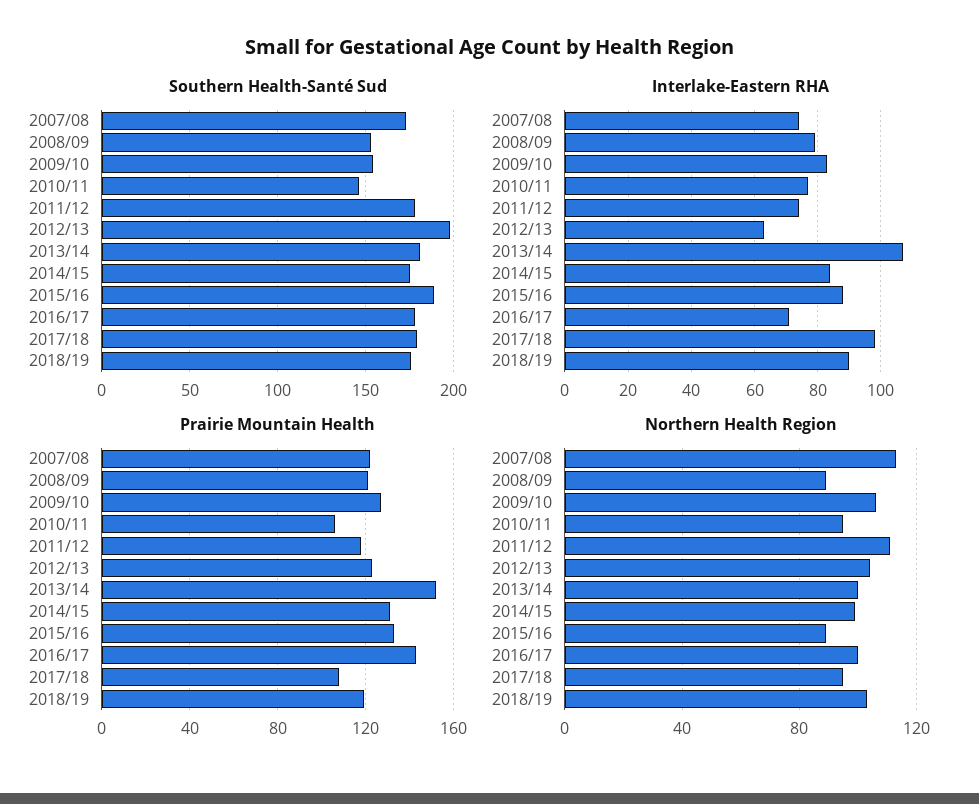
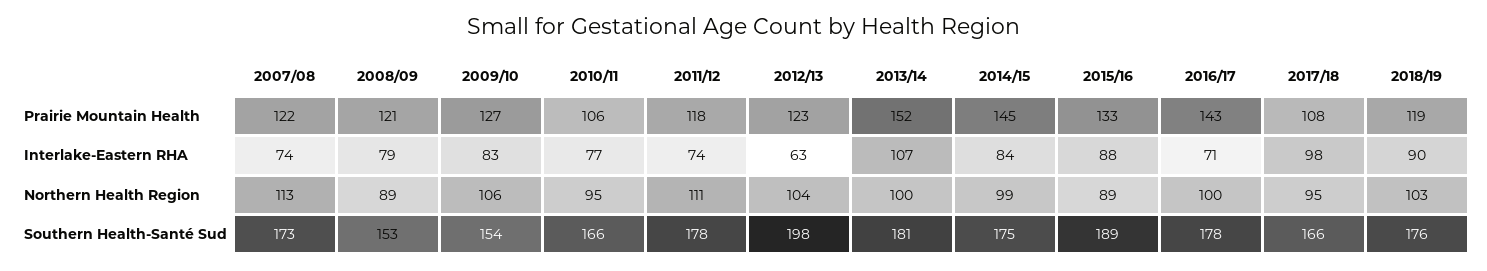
  {
    "Southern Health-Santé Sud": {
      "2007/08": 173,
      "2008/09": 153,
      "2009/10": 154,
-     "2010/11": 145,
+     "2010/11": 166,
      "2011/12": 178,
      "2012/13": 198,
      "2013/14": 181,
      "2014/15": 175,
      "2015/16": 189,
      "2016/17": 178,
-     "2017/18": 180,
+     "2017/18": 166,
      "2018/19": 176
    },
    "Interlake-Eastern RHA": {
      "2007/08": 74,
      "2008/09": 79,
      "2009/10": 83,
      "2010/11": 77,
      "2011/12": 74,
      "2012/13": 63,
      "2013/14": 107,
      "2014/15": 84,
      "2015/16": 88,
      "2016/17": 71,
      "2017/18": 98,
      "2018/19": 90
    },
    "Prairie Mountain Health": {
      "2007/08": 122,
      "2008/09": 121,
      "2009/10": 127,
      "2010/11": 106,
      "2011/12": 118,
      "2012/13": 123,
      "2013/14": 152,
-     "2014/15": 130,
+     "2014/15": 145,
      "2015/16": 133,
      "2016/17": 143,
      "2017/18": 108,
      "2018/19": 119
    },
    "Northern Health Region": {
      "2007/08": 113,
      "2008/09": 89,
      "2009/10": 106,
      "2010/11": 95,
      "2011/12": 111,
      "2012/13": 104,
      "2013/14": 100,
      "2014/15": 99,
      "2015/16": 89,
      "2016/17": 100,
      "2017/18": 95,
      "2018/19": 103
    }
  }

